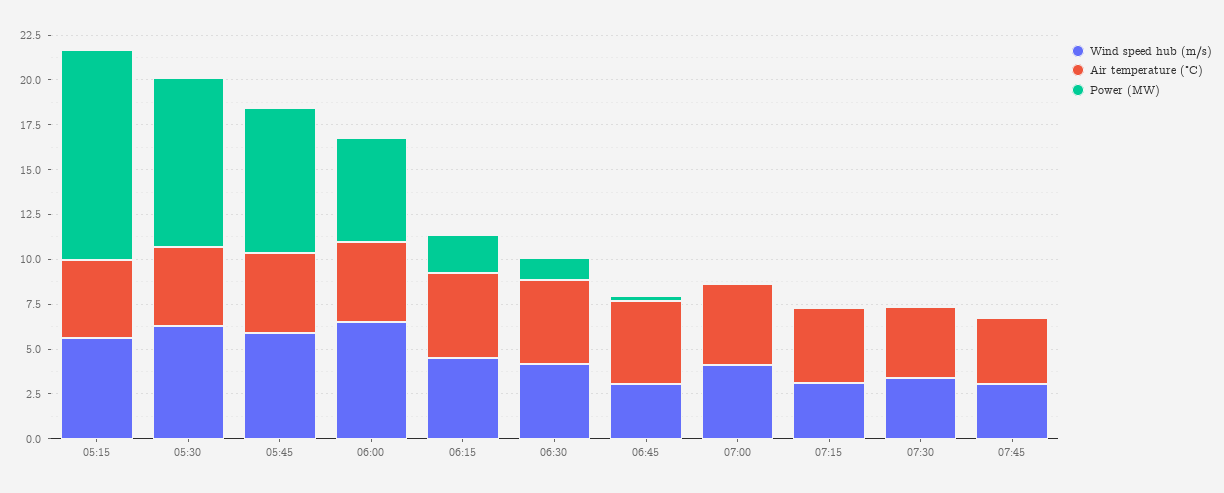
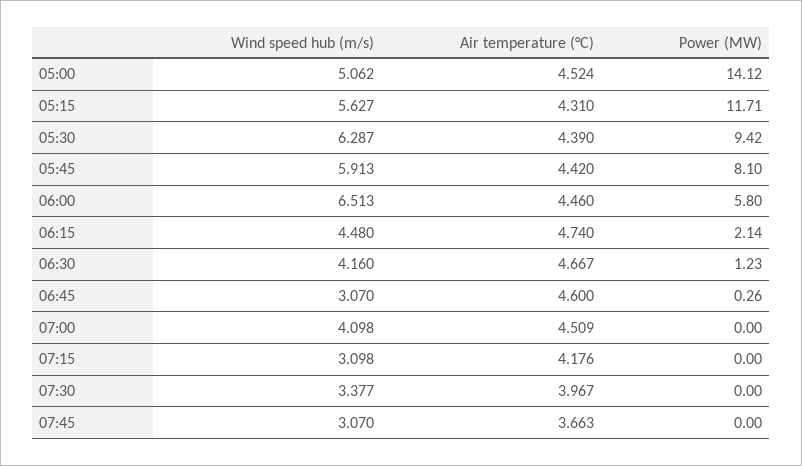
  {
    "Wind speed hub (m/s)": {
      "05:15": 5.627,
      "05:30": 6.287,
      "05:45": 5.913,
      "06:00": 6.513,
      "06:15": 4.48,
      "06:30": 4.16,
      "06:45": 3.07,
      "07:00": 4.098,
      "07:15": 3.098,
      "07:30": 3.377,
-     "07:45": 3.07
+     "07:45": 3.07,
+     "05:00": 5.062
    },
    "Air temperature (°C)": {
      "05:15": 4.31,
      "05:30": 4.39,
      "05:45": 4.42,
      "06:00": 4.46,
      "06:15": 4.74,
      "06:30": 4.667,
      "06:45": 4.6,
      "07:00": 4.509,
      "07:15": 4.176,
      "07:30": 3.967,
-     "07:45": 3.663
+     "07:45": 3.663,
+     "05:00": 4.524
    },
    "Power (MW)": {
      "05:15": 11.71,
      "05:30": 9.42,
      "05:45": 8.1,
      "06:00": 5.8,
      "06:15": 2.14,
      "06:30": 1.23,
      "06:45": 0.26,
      "07:00": 0,
      "07:15": 0,
      "07:30": 0,
-     "07:45": 0
+     "07:45": 0,
+     "05:00": 14.12
    }
  }

